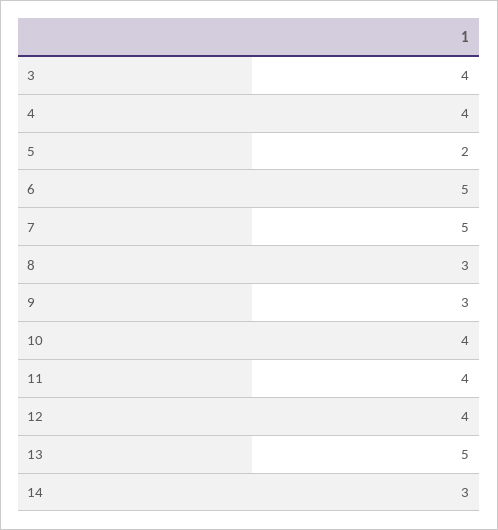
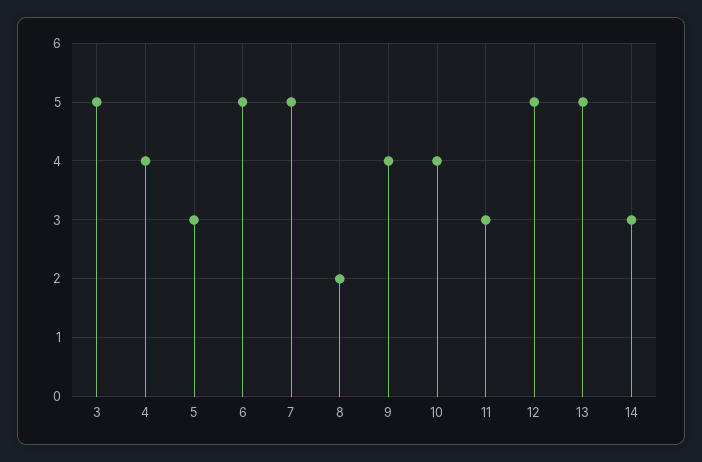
  {
-   "3": 4,
+   "3": 5,
    "4": 4,
-   "5": 2,
+   "5": 3,
    "6": 5,
    "7": 5,
-   "8": 3,
+   "8": 2,
-   "9": 3,
+   "9": 4,
    "10": 4,
-   "11": 4,
+   "11": 3,
-   "12": 4,
+   "12": 5,
    "13": 5,
    "14": 3
  }

